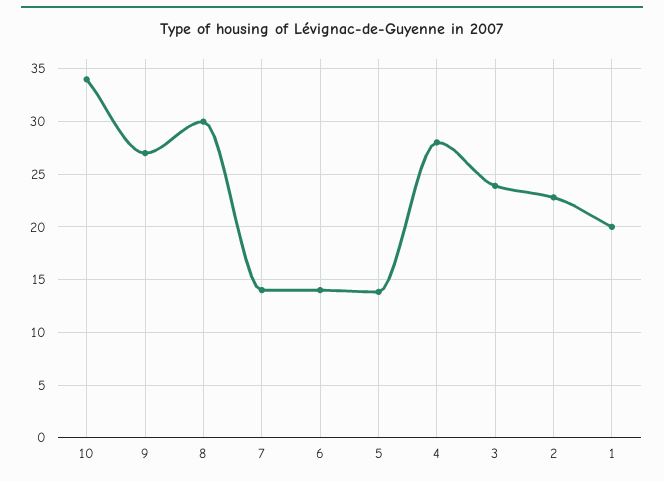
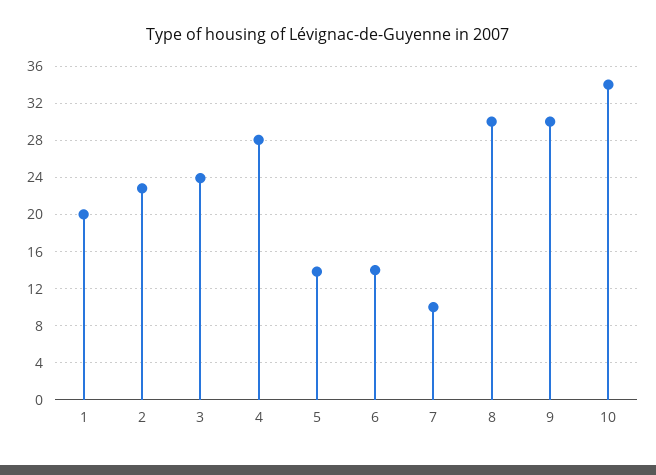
  {
    "10": 34,
-   "9": 27,
+   "9": 30,
    "8": 30,
-   "7": 14,
+   "7": 10,
    "6": 14,
    "5": 14,
    "4": 28,
    "3": 24,
    "2": 23,
    "1": 20
  }

